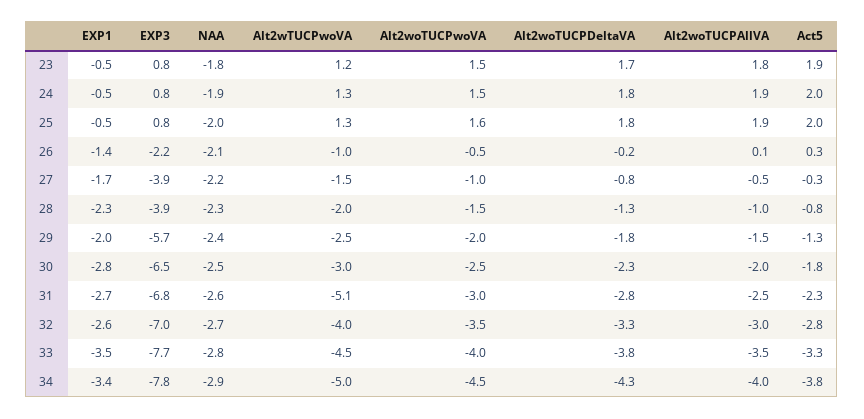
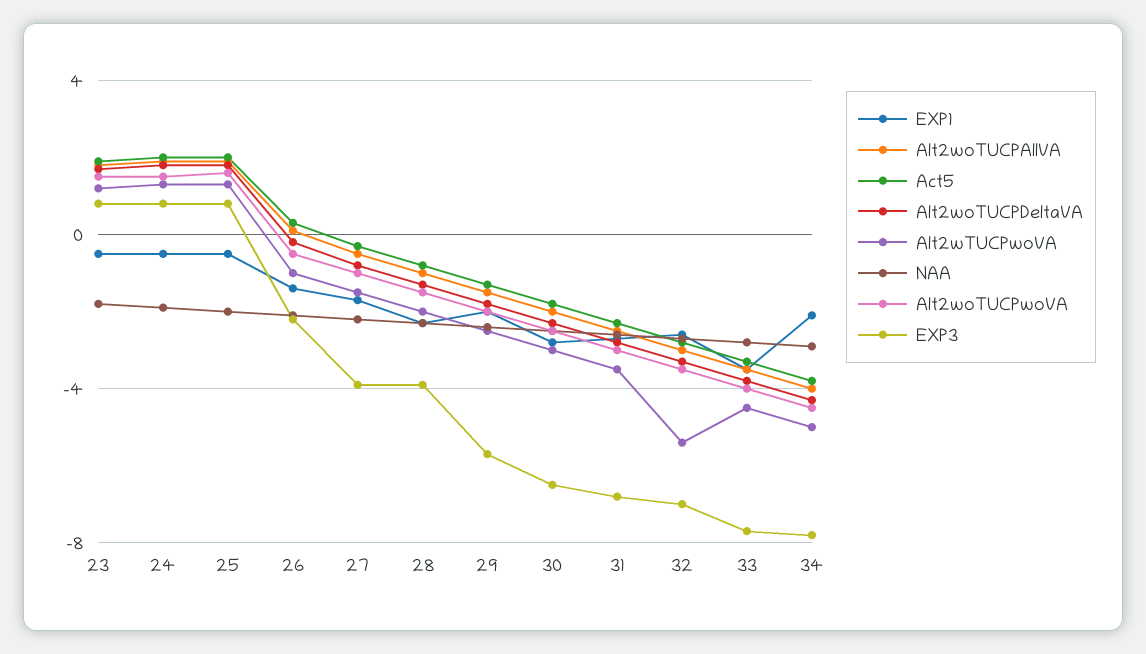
  {
    "EXP1": {
      "23": -0.5,
      "24": -0.5,
      "25": -0.5,
      "26": -1.4,
      "27": -1.7,
      "28": -2.3,
      "29": -2,
      "30": -2.8,
      "31": -2.7,
      "32": -2.6,
      "33": -3.5,
-     "34": -3.4
+     "34": -2
    },
    "EXP3": {
      "23": 0.8,
      "24": 0.8,
      "25": 0.8,
      "26": -2.2,
      "27": -3.9,
      "28": -3.9,
      "29": -5.7,
      "30": -6.5,
      "31": -6.8,
      "32": -7,
      "33": -7.7,
      "34": -7.8
    },
    "NAA": {
      "23": -1.8,
      "24": -1.9,
      "25": -2,
      "26": -2.1,
      "27": -2.2,
      "28": -2.3,
      "29": -2.4,
      "30": -2.5,
      "31": -2.6,
      "32": -2.7,
      "33": -2.8,
      "34": -2.9
    },
    "Alt2wTUCPwoVA": {
      "23": 1.2,
      "24": 1.3,
      "25": 1.3,
      "26": -1,
      "27": -1.5,
      "28": -2,
      "29": -2.5,
      "30": -3,
-     "31": -5.1,
+     "31": -3.5,
-     "32": -4,
+     "32": -5.5,
      "33": -4.5,
      "34": -5
    },
    "Alt2woTUCPwoVA": {
      "23": 1.5,
      "24": 1.5,
      "25": 1.6,
      "26": -0.5,
      "27": -1,
      "28": -1.5,
      "29": -2,
      "30": -2.5,
      "31": -3,
      "32": -3.5,
      "33": -4,
      "34": -4.5
    },
    "Alt2woTUCPDeltaVA": {
      "23": 1.7,
      "24": 1.8,
      "25": 1.8,
      "26": -0.2,
      "27": -0.8,
      "28": -1.3,
      "29": -1.8,
      "30": -2.3,
      "31": -2.8,
      "32": -3.3,
      "33": -3.8,
      "34": -4.3
    },
    "Alt2woTUCPAllVA": {
      "23": 1.8,
      "24": 1.9,
      "25": 1.9,
      "26": 0.1,
      "27": -0.5,
      "28": -1,
      "29": -1.5,
      "30": -2,
      "31": -2.5,
      "32": -3,
      "33": -3.5,
      "34": -4
    },
    "Act5": {
      "23": 1.9,
      "24": 2,
      "25": 2,
      "26": 0.3,
      "27": -0.3,
      "28": -0.8,
      "29": -1.3,
      "30": -1.8,
      "31": -2.3,
      "32": -2.8,
      "33": -3.3,
      "34": -3.8
    }
  }

